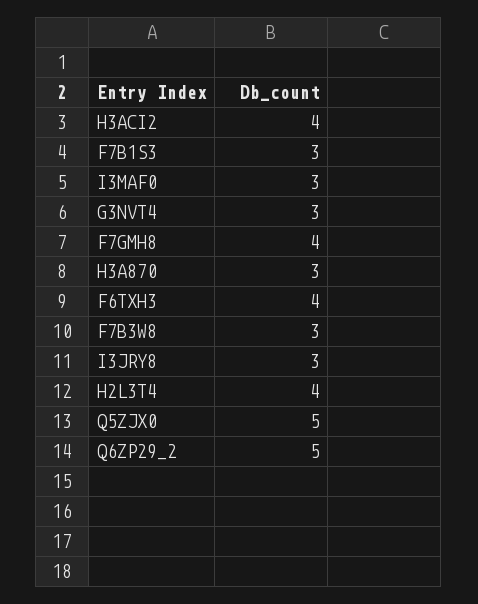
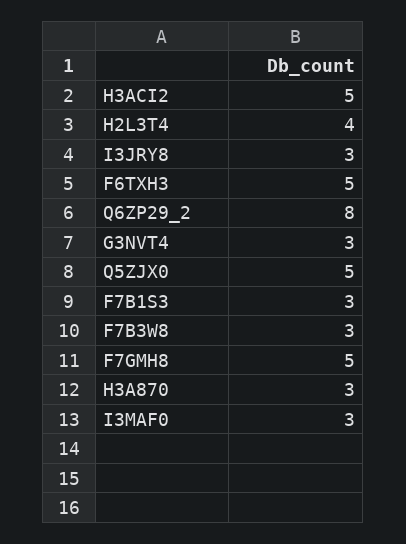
  {
-   "H3ACI2": 4,
+   "H3ACI2": 5,
    "F7B1S3": 3,
    "I3MAF0": 3,
    "G3NVT4": 3,
-   "F7GMH8": 4,
+   "F7GMH8": 5,
    "H3A870": 3,
-   "F6TXH3": 4,
+   "F6TXH3": 5,
    "F7B3W8": 3,
    "I3JRY8": 3,
    "H2L3T4": 4,
    "Q5ZJX0": 5,
-   "Q6ZP29_2": 5
+   "Q6ZP29_2": 8
  }

